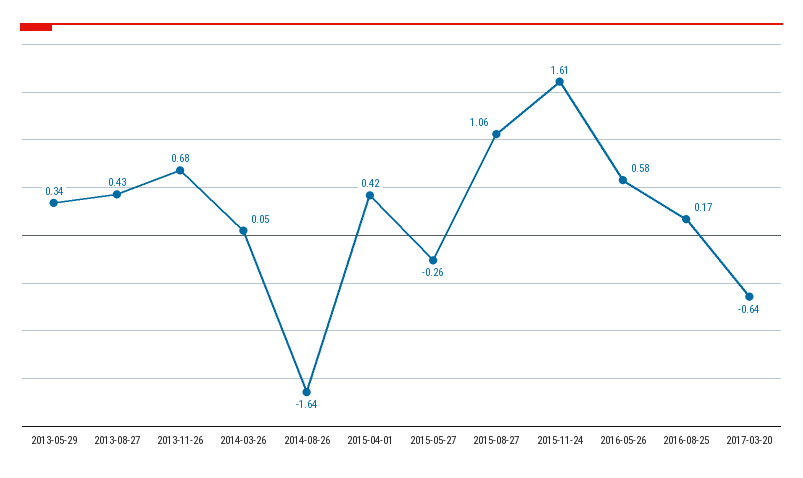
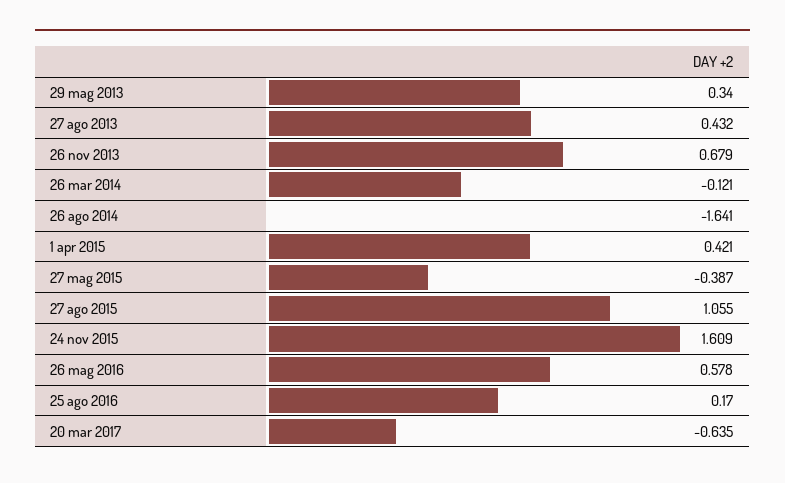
  {
    "2013-05-29": 0.34,
    "2013-08-27": 0.432,
    "2013-11-26": 0.679,
-   "2014-03-26": 0.05,
+   "2014-03-26": -0.121,
    "2014-08-26": -1.641,
    "2015-04-01": 0.421,
-   "2015-05-27": -0.26,
+   "2015-05-27": -0.387,
    "2015-08-27": 1.055,
    "2015-11-24": 1.609,
    "2016-05-26": 0.578,
    "2016-08-25": 0.17,
    "2017-03-20": -0.635
  }

